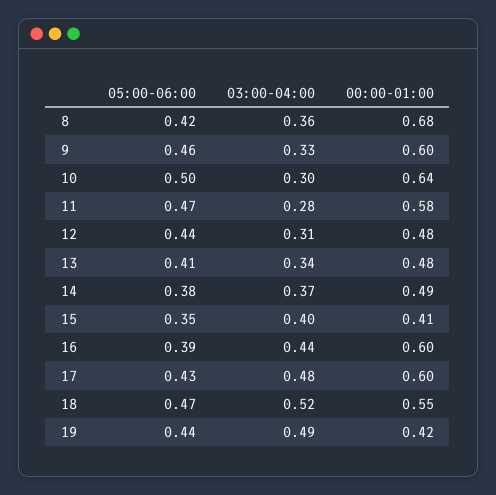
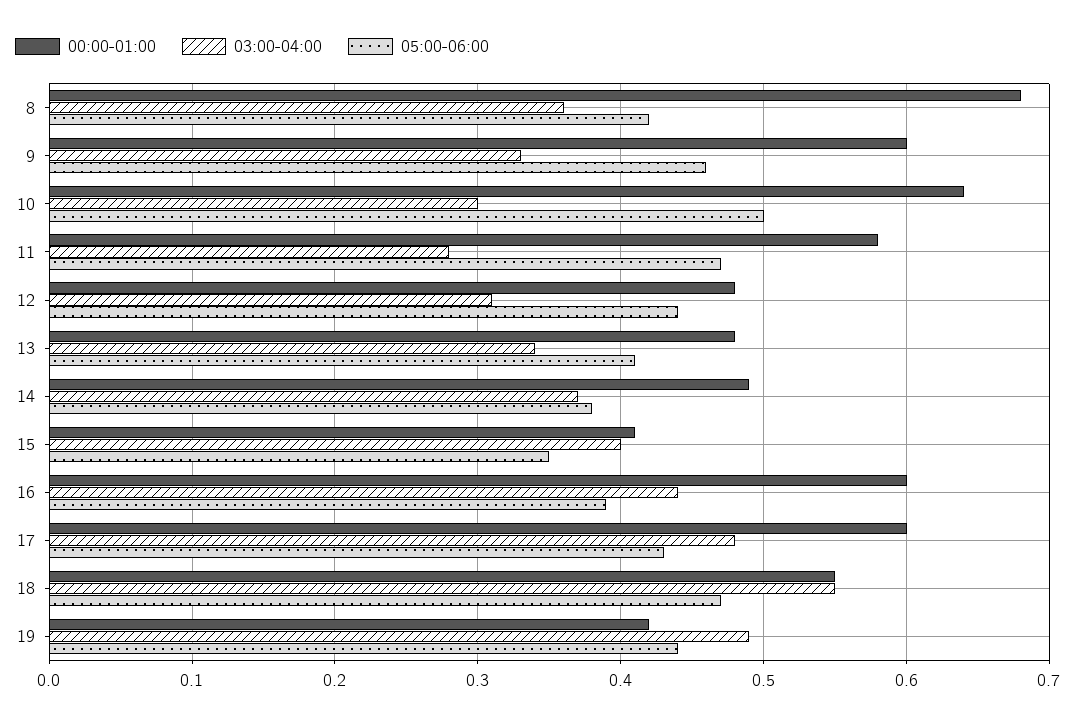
  {
    "05:00-06:00": {
      "8": 0.42,
      "9": 0.46,
      "10": 0.5,
      "11": 0.47,
      "12": 0.44,
      "13": 0.41,
      "14": 0.38,
      "15": 0.35,
      "16": 0.39,
      "17": 0.43,
      "18": 0.47,
      "19": 0.44
    },
    "03:00-04:00": {
      "8": 0.36,
      "9": 0.33,
      "10": 0.3,
      "11": 0.28,
      "12": 0.31,
      "13": 0.34,
      "14": 0.37,
      "15": 0.4,
      "16": 0.44,
      "17": 0.48,
-     "18": 0.52,
+     "18": 0.55,
      "19": 0.49
    },
    "00:00-01:00": {
      "8": 0.68,
      "9": 0.6,
      "10": 0.64,
      "11": 0.58,
      "12": 0.48,
      "13": 0.48,
      "14": 0.49,
      "15": 0.41,
      "16": 0.6,
      "17": 0.6,
      "18": 0.55,
      "19": 0.42
    }
  }

